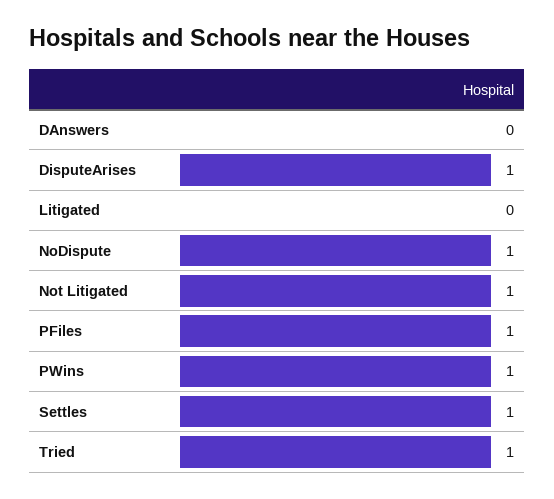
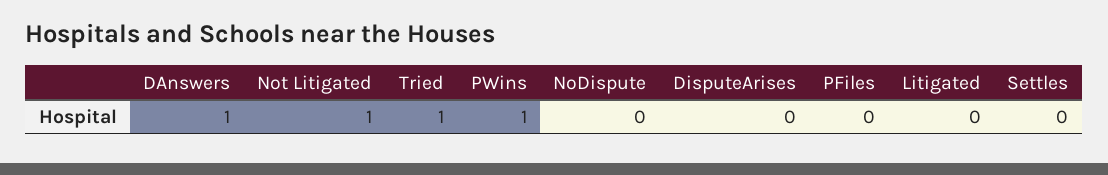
  {
-   "DAnswers": 0,
+   "DAnswers": 1,
-   "DisputeArises": 1,
+   "DisputeArises": 0,
    "Litigated": 0,
-   "NoDispute": 1,
+   "NoDispute": 0,
    "Not Litigated": 1,
-   "PFiles": 1,
+   "PFiles": 0,
    "PWins": 1,
-   "Settles": 1,
+   "Settles": 0,
    "Tried": 1
  }

